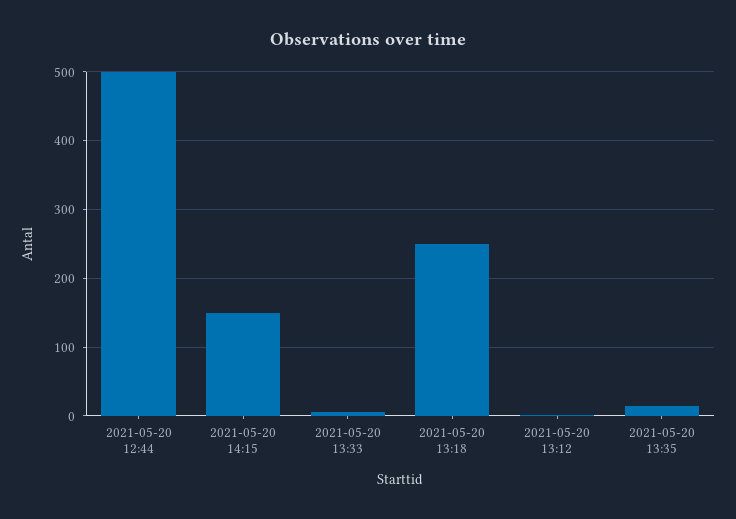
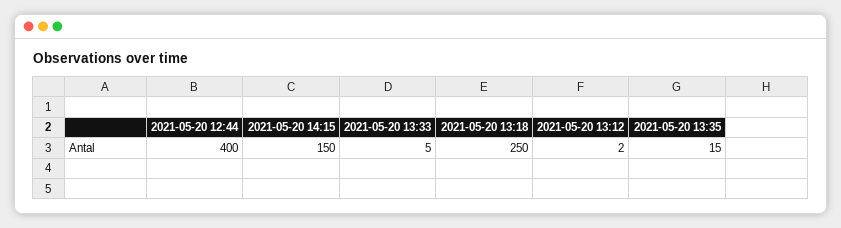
  {
-   "2021-05-20 12:44": 500,
+   "2021-05-20 12:44": 400,
    "2021-05-20 14:15": 150,
    "2021-05-20 13:33": 5,
    "2021-05-20 13:18": 250,
    "2021-05-20 13:12": 2,
    "2021-05-20 13:35": 15
  }

